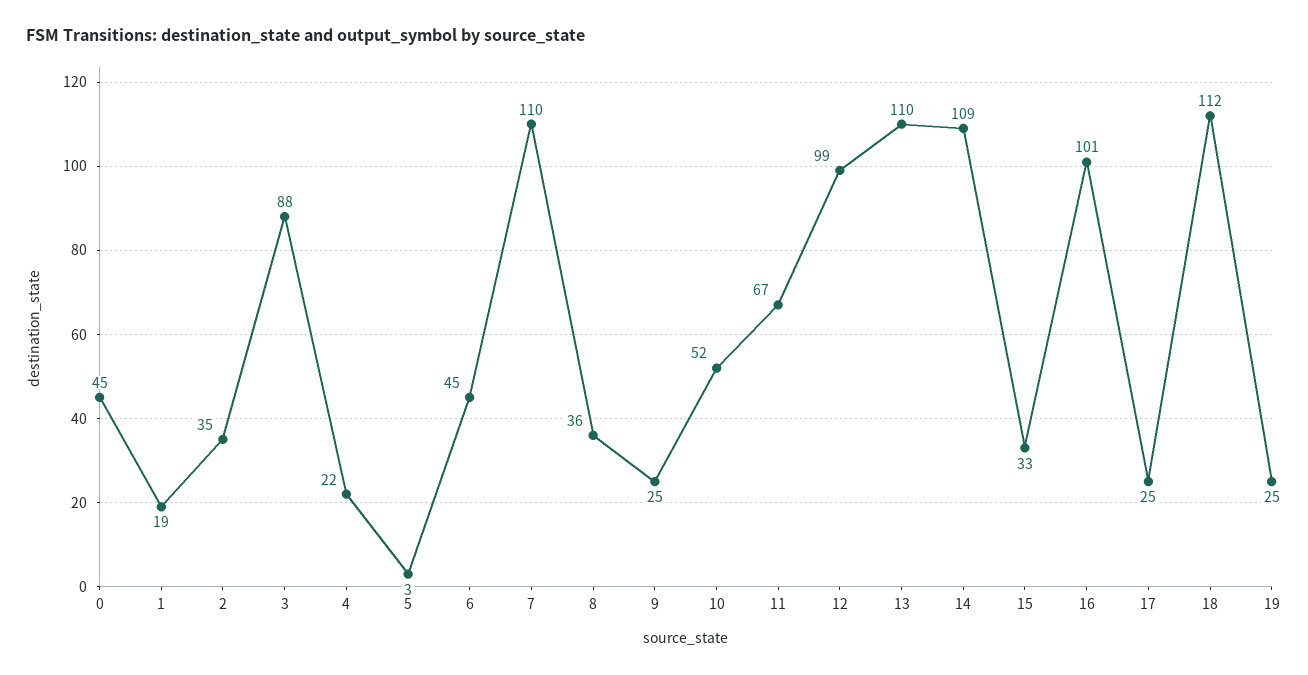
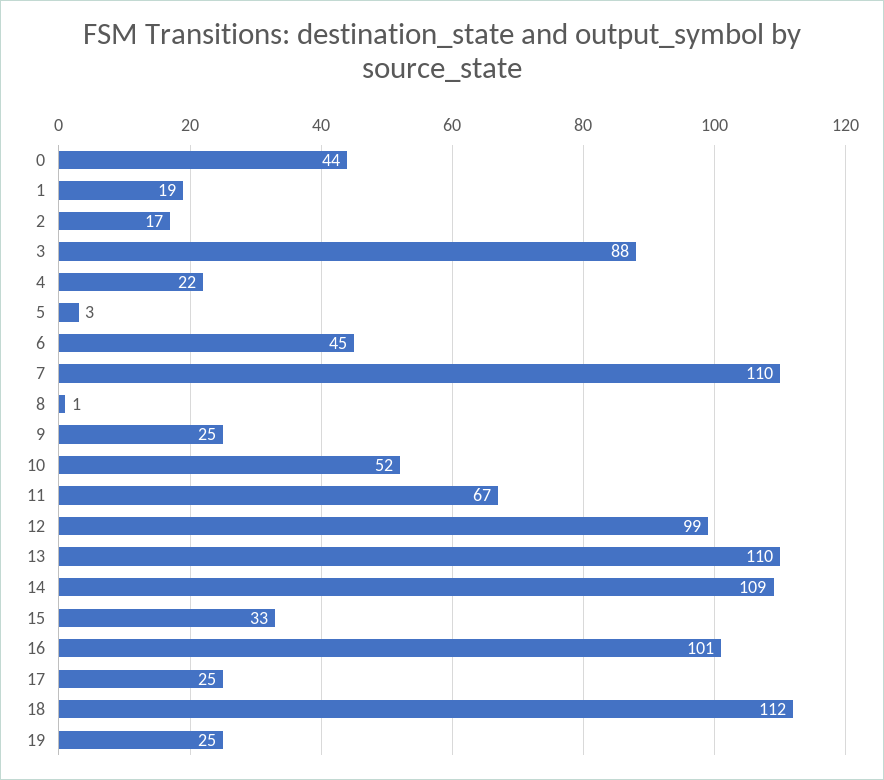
  {
-   "0": 45,
+   "0": 44,
    "1": 19,
-   "2": 35,
+   "2": 17,
    "3": 88,
    "4": 22,
    "5": 3,
    "6": 45,
    "7": 110,
-   "8": 36,
+   "8": 1,
    "9": 25,
    "10": 52,
    "11": 67,
    "12": 99,
    "13": 110,
    "14": 109,
    "15": 33,
    "16": 101,
    "17": 25,
    "18": 112,
    "19": 25
  }

